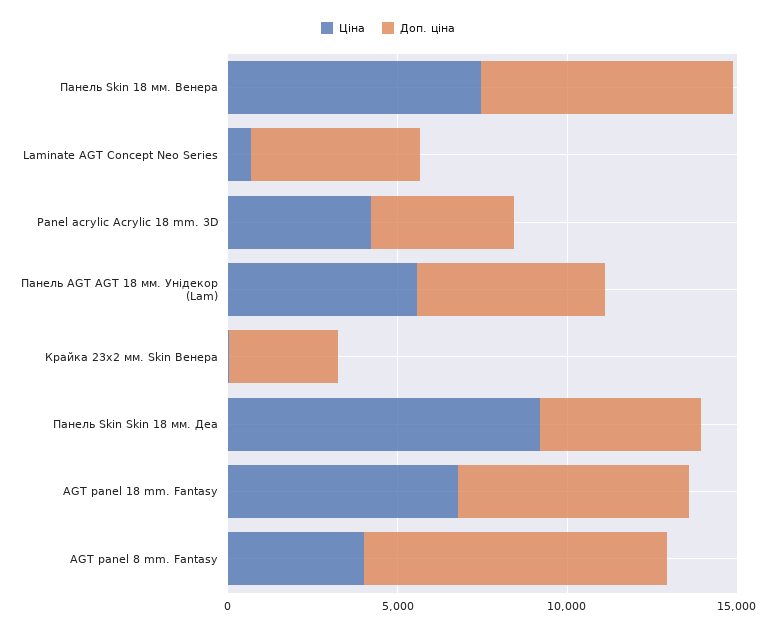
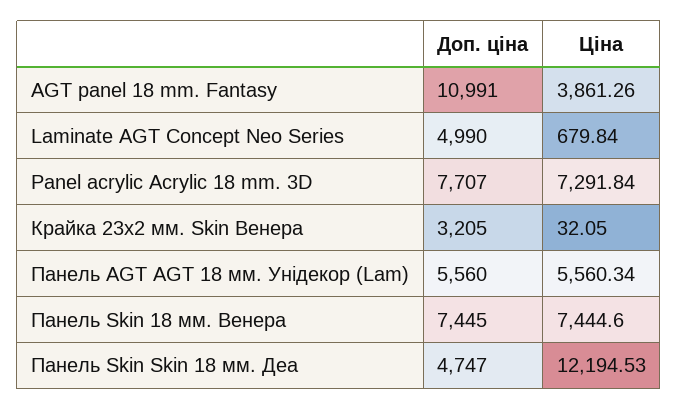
  {
    "Ціна": {
      "Панель Skin 18 мм. Венера": 7444.6,
      "Laminate AGT Concept Neo Series": 679.84,
-     "Panel acrylic Acrylic 18 mm. 3D": 4000,
+     "Panel acrylic Acrylic 18 mm. 3D": 7291.84,
      "Панель AGT AGT 18 мм. Унідекор (Lam)": 5560.34,
      "Крайка 23x2 мм. Skin Венера": 32.05,
-     "Панель Skin Skin 18 мм. Деа": 9000,
+     "Панель Skin Skin 18 мм. Деа": 12194.53,
-     "AGT panel 18 mm. Fantasy": 7000,
+     "AGT panel 18 mm. Fantasy": 3861.26
-     "AGT panel 8 mm. Fantasy": 4000
    },
    "Доп. ціна": {
      "Панель Skin 18 мм. Венера": 7445,
      "Laminate AGT Concept Neo Series": 4990,
-     "Panel acrylic Acrylic 18 mm. 3D": 4000,
+     "Panel acrylic Acrylic 18 mm. 3D": 7707,
      "Панель AGT AGT 18 мм. Унідекор (Lam)": 5560,
      "Крайка 23x2 мм. Skin Венера": 3205,
      "Панель Skin Skin 18 мм. Деа": 4747,
-     "AGT panel 18 mm. Fantasy": 7000,
+     "AGT panel 18 mm. Fantasy": 10991
-     "AGT panel 8 mm. Fantasy": 9000
    }
  }

